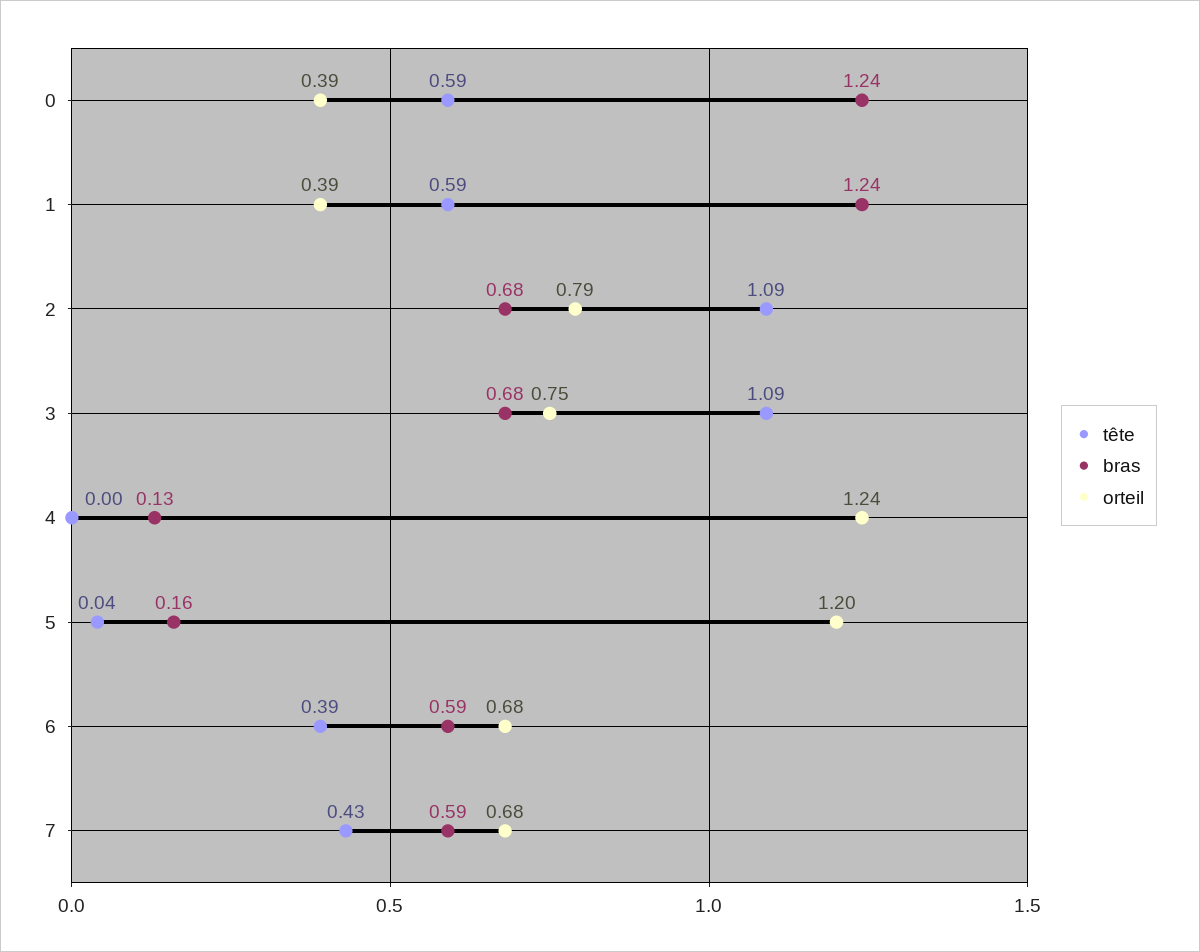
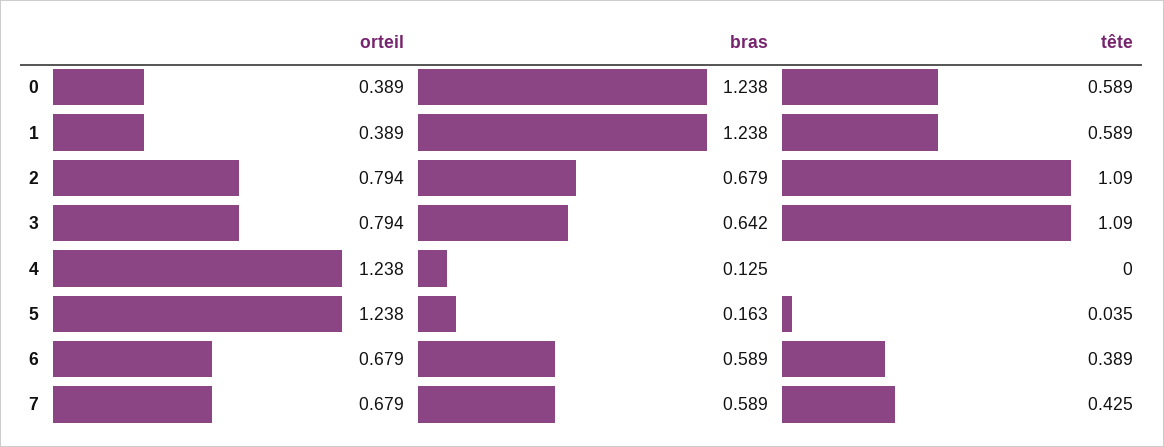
  {
    "tête": {
      "0": 0.589,
      "1": 0.589,
      "2": 1.09,
      "3": 1.09,
      "4": 0,
      "5": 0.035,
      "6": 0.389,
      "7": 0.425
    },
    "bras": {
      "0": 1.238,
      "1": 1.238,
      "2": 0.679,
-     "3": 0.68,
+     "3": 0.642,
      "4": 0.125,
      "5": 0.163,
      "6": 0.589,
      "7": 0.589
    },
    "orteil": {
      "0": 0.389,
      "1": 0.389,
      "2": 0.794,
-     "3": 0.75,
+     "3": 0.794,
      "4": 1.238,
-     "5": 1.2,
+     "5": 1.238,
      "6": 0.679,
      "7": 0.679
    }
  }

